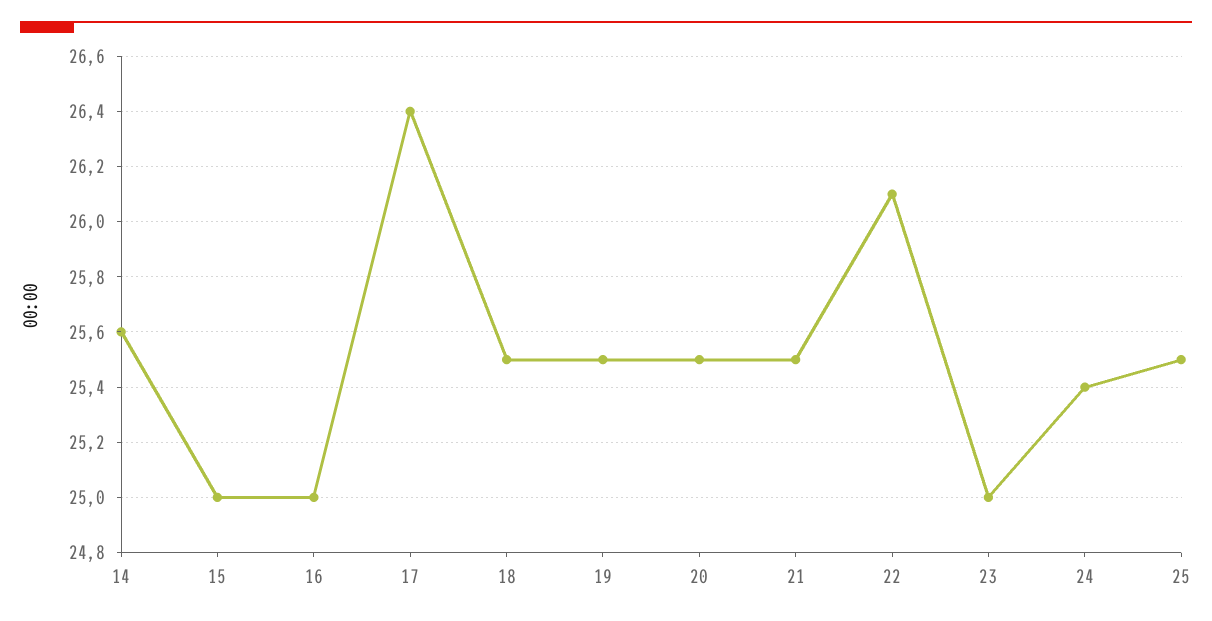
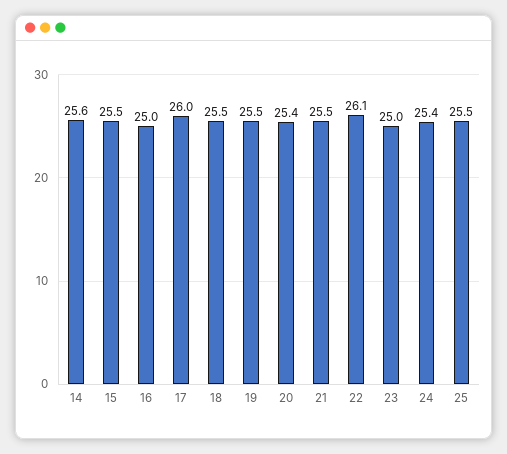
  {
    "14": 25.6,
-   "15": 25,
+   "15": 25.5,
    "16": 25,
-   "17": 26.4,
+   "17": 26,
    "18": 25.5,
    "19": 25.5,
-   "20": 25.5,
+   "20": 25.4,
    "21": 25.5,
    "22": 26.1,
    "23": 25,
    "24": 25.4,
    "25": 25.5
  }

